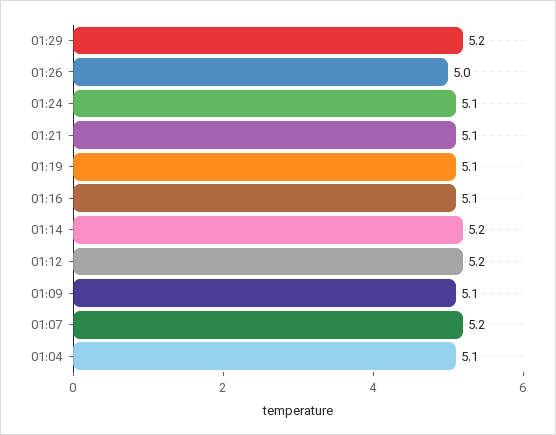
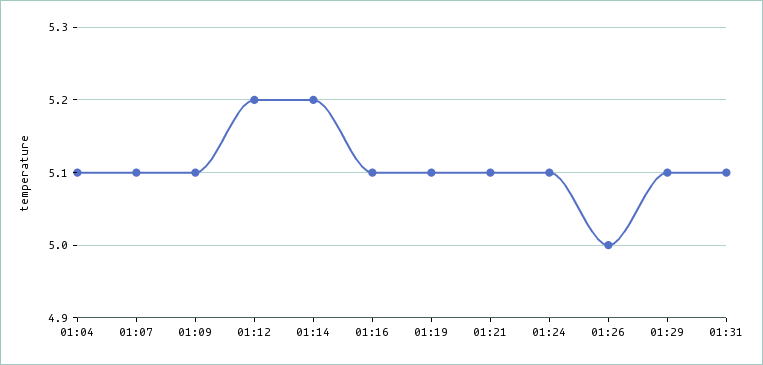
  {
-   "01:29": 5.2,
+   "01:29": 5.1,
    "01:26": 5,
    "01:24": 5.1,
    "01:21": 5.1,
    "01:19": 5.1,
    "01:16": 5.1,
    "01:14": 5.2,
    "01:12": 5.2,
    "01:09": 5.1,
-   "01:07": 5.2,
+   "01:07": 5.1,
-   "01:04": 5.1
+   "01:04": 5.1,
+   "01:31": 5.1
  }

